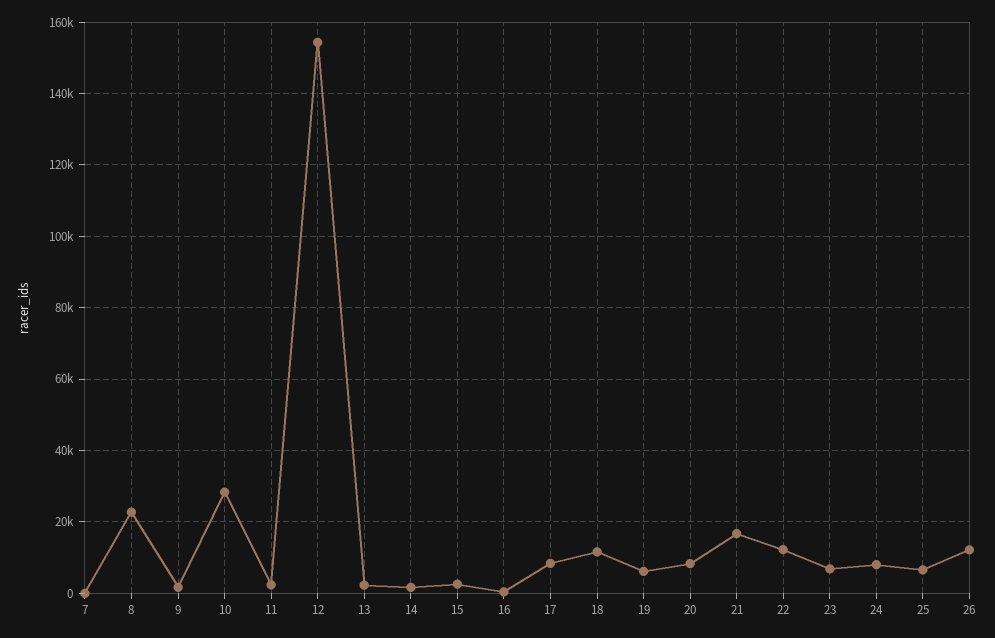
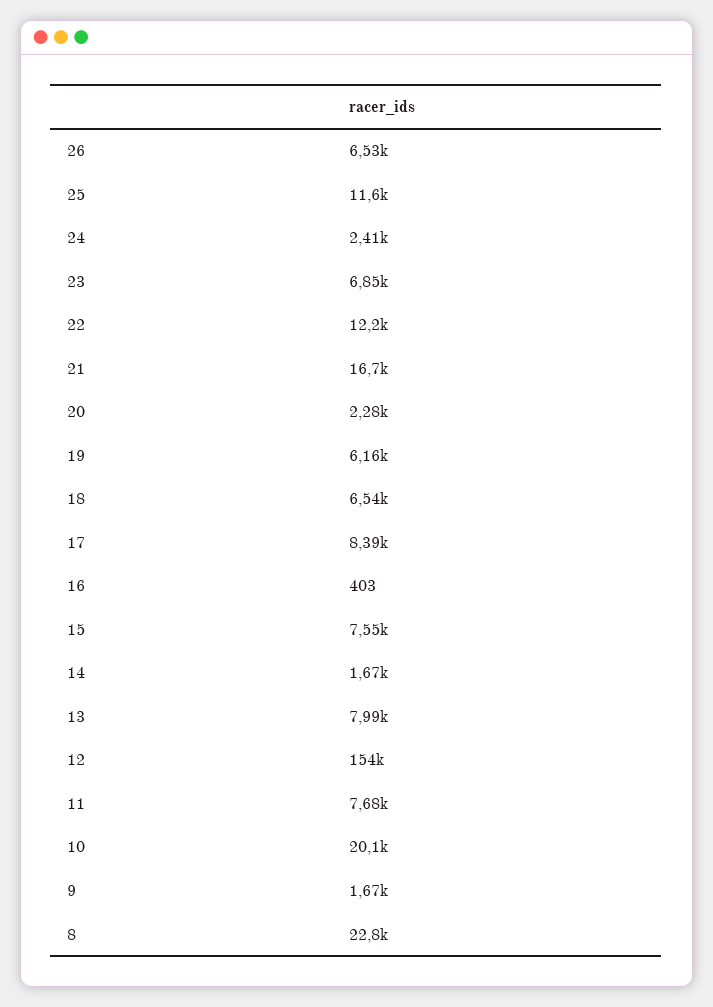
  {
-   "7": 0,
    "8": 22800,
    "9": 1670,
-   "10": 28000,
+   "10": 20100,
-   "11": 2000,
+   "11": 7680,
    "12": 154000,
-   "13": 2000,
+   "13": 7990,
    "14": 1670,
-   "15": 2000,
+   "15": 7550,
    "16": 403,
    "17": 8390,
-   "18": 12000,
+   "18": 6540,
    "19": 6160,
-   "20": 8000,
+   "20": 2280,
    "21": 16700,
    "22": 12200,
    "23": 6850,
-   "24": 8000,
+   "24": 2410,
-   "25": 6000,
+   "25": 11600,
-   "26": 12000
+   "26": 6530
  }

